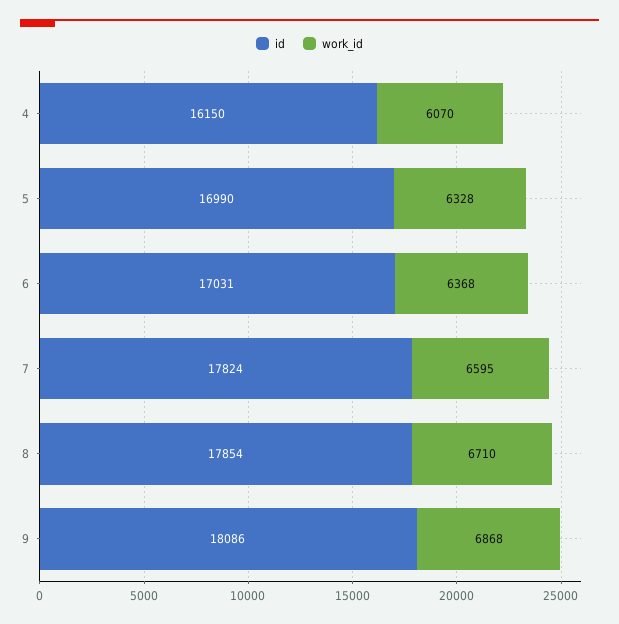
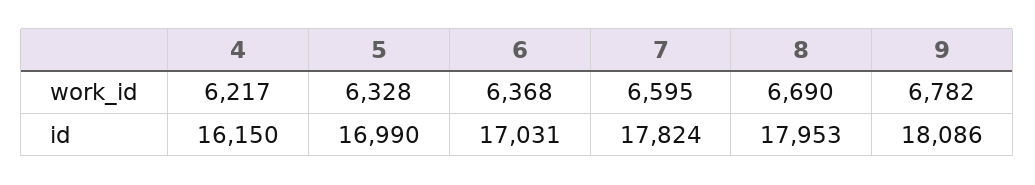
  {
    "id": {
      "4": 16150,
      "5": 16990,
      "6": 17031,
      "7": 17824,
-     "8": 17854,
+     "8": 17953,
      "9": 18086
    },
    "work_id": {
-     "4": 6070,
+     "4": 6217,
      "5": 6328,
      "6": 6368,
      "7": 6595,
-     "8": 6710,
+     "8": 6690,
-     "9": 6868
+     "9": 6782
    }
  }

